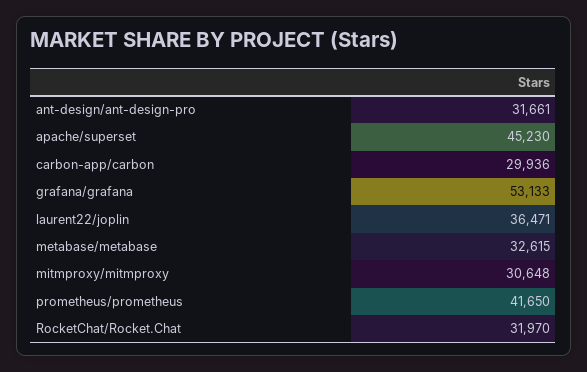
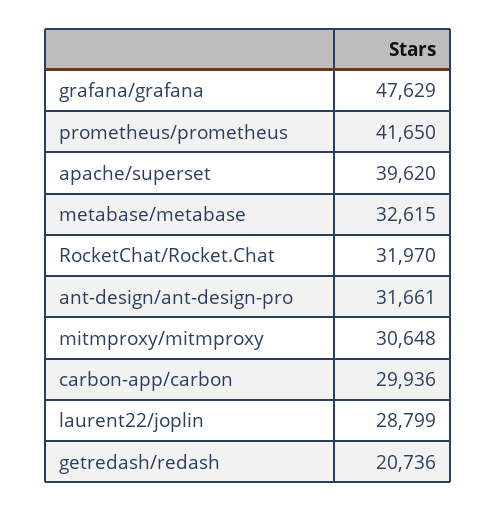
  {
    "ant-design/ant-design-pro": 31661,
-   "apache/superset": 45230,
+   "apache/superset": 39620,
    "carbon-app/carbon": 29936,
-   "grafana/grafana": 53133,
+   "grafana/grafana": 47629,
-   "laurent22/joplin": 36471,
+   "laurent22/joplin": 28799,
    "metabase/metabase": 32615,
    "mitmproxy/mitmproxy": 30648,
    "prometheus/prometheus": 41650,
-   "RocketChat/Rocket.Chat": 31970
+   "RocketChat/Rocket.Chat": 31970,
+   "getredash/redash": 20736
  }

